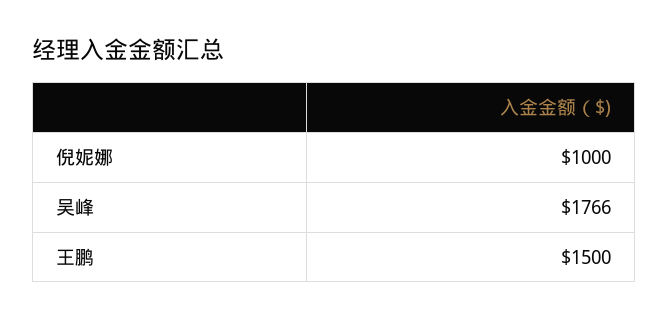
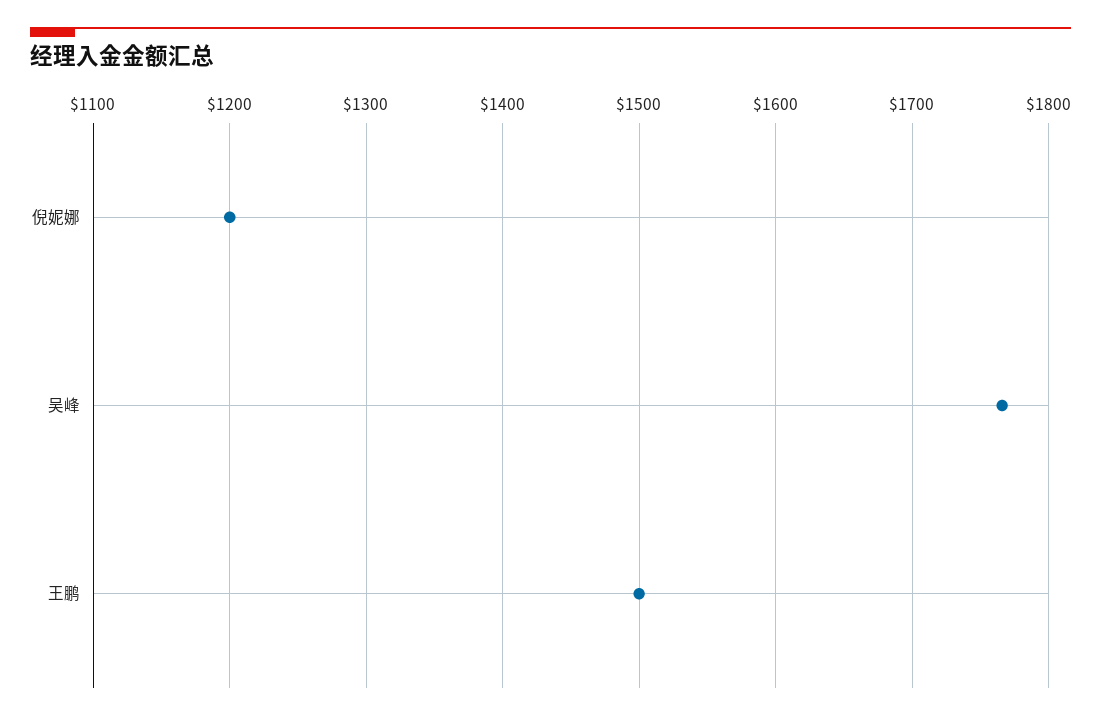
  {
-   "倪妮娜": 1000,
+   "倪妮娜": 1200,
    "吴峰": 1766,
    "王鹏": 1500
  }

